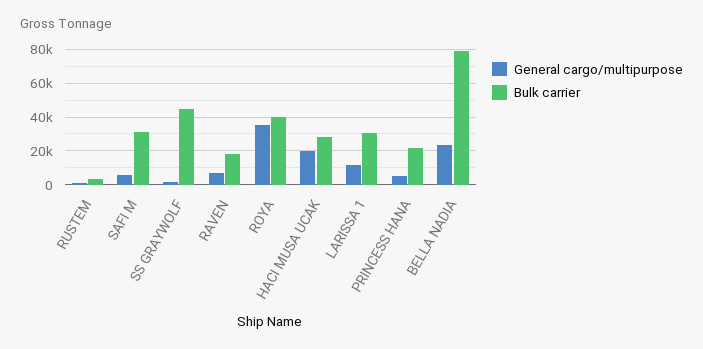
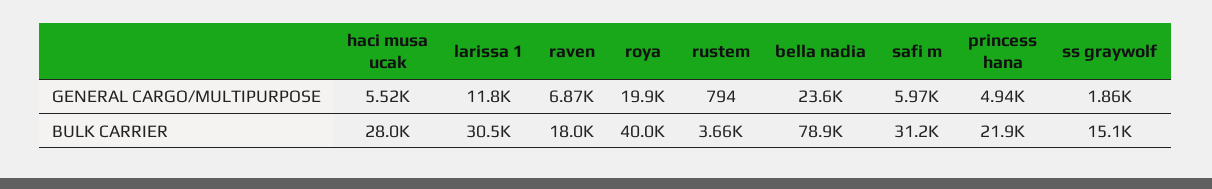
  {
    "General cargo/multipurpose": {
      "RUSTEM": 794,
      "SAFI M": 5970,
      "SS GRAYWOLF": 1860,
      "RAVEN": 6870,
-     "ROYA": 35000,
+     "ROYA": 19900,
-     "HACI MUSA UCAK": 20000,
+     "HACI MUSA UCAK": 5520,
      "LARISSA 1": 11800,
      "PRINCESS HANA": 4940,
      "BELLA NADIA": 23600
    },
    "Bulk carrier": {
      "RUSTEM": 3660,
      "SAFI M": 31200,
-     "SS GRAYWOLF": 45000,
+     "SS GRAYWOLF": 15100,
      "RAVEN": 18000,
      "ROYA": 40000,
      "HACI MUSA UCAK": 28000,
      "LARISSA 1": 30500,
      "PRINCESS HANA": 21900,
      "BELLA NADIA": 78900
    }
  }

